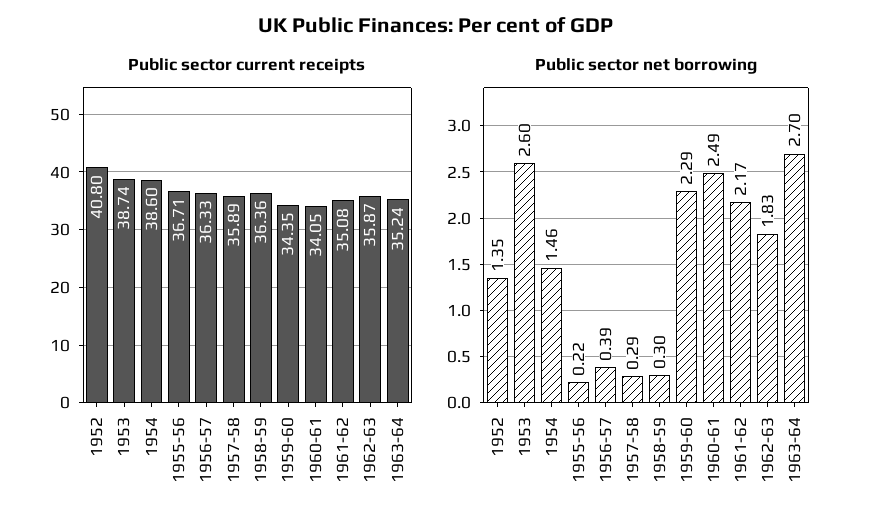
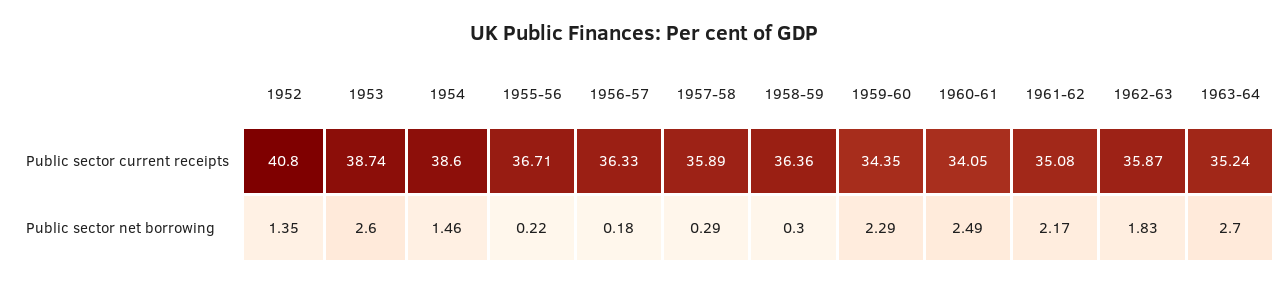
  {
    "Public sector current receipts": {
      "1952": 40.8,
      "1953": 38.74,
      "1954": 38.6,
      "1955-56": 36.71,
      "1956-57": 36.33,
      "1957-58": 35.89,
      "1958-59": 36.36,
      "1959-60": 34.35,
      "1960-61": 34.05,
      "1961-62": 35.08,
      "1962-63": 35.87,
      "1963-64": 35.24
    },
    "Public sector net borrowing": {
      "1952": 1.35,
      "1953": 2.6,
      "1954": 1.46,
      "1955-56": 0.22,
-     "1956-57": 0.39,
+     "1956-57": 0.18,
      "1957-58": 0.29,
      "1958-59": 0.3,
      "1959-60": 2.29,
      "1960-61": 2.49,
      "1961-62": 2.17,
      "1962-63": 1.83,
      "1963-64": 2.7
    }
  }

